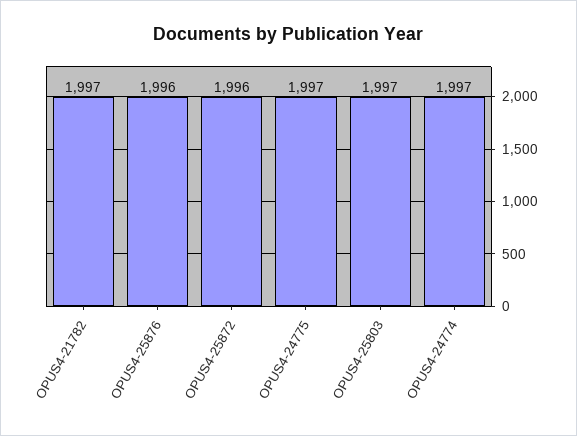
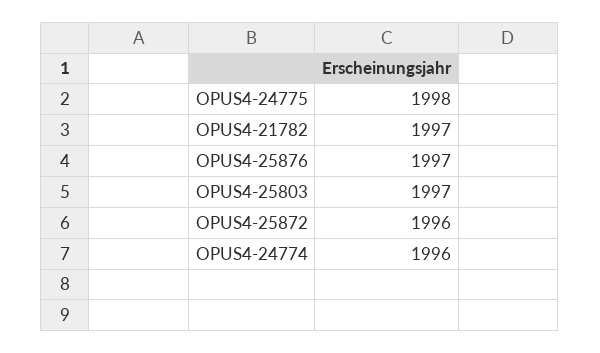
  {
    "OPUS4-21782": 1997,
-   "OPUS4-25876": 1996,
+   "OPUS4-25876": 1997,
    "OPUS4-25872": 1996,
-   "OPUS4-24775": 1997,
+   "OPUS4-24775": 1998,
    "OPUS4-25803": 1997,
-   "OPUS4-24774": 1997
+   "OPUS4-24774": 1996
  }

